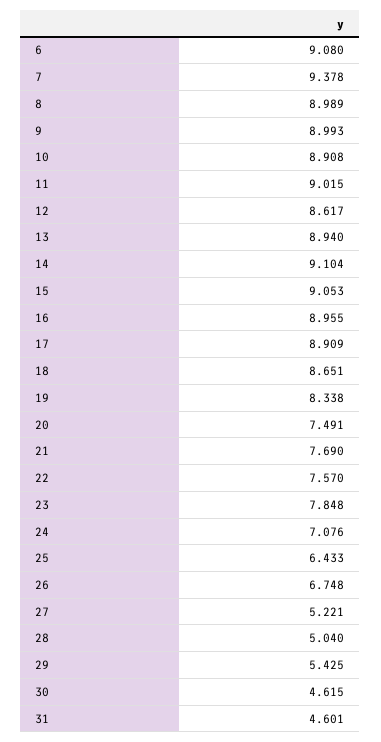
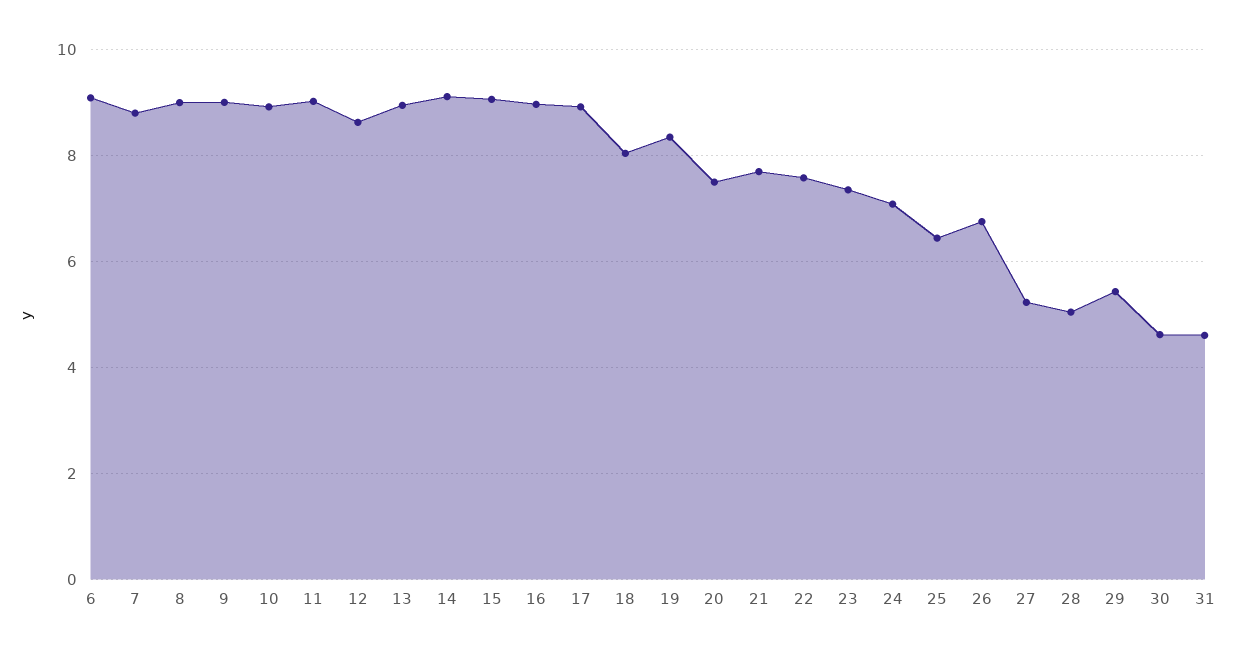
  {
    "6": 9.08,
-   "7": 9.378,
+   "7": 8.8,
    "8": 8.989,
    "9": 8.993,
    "10": 8.908,
    "11": 9.015,
    "12": 8.617,
    "13": 8.94,
    "14": 9.104,
    "15": 9.053,
    "16": 8.955,
    "17": 8.909,
-   "18": 8.651,
+   "18": 8,
    "19": 8.338,
    "20": 7.491,
    "21": 7.69,
    "22": 7.57,
-   "23": 7.848,
+   "23": 7.4,
    "24": 7.076,
    "25": 6.433,
    "26": 6.748,
    "27": 5.221,
    "28": 5.04,
    "29": 5.425,
    "30": 4.615,
    "31": 4.601
  }

